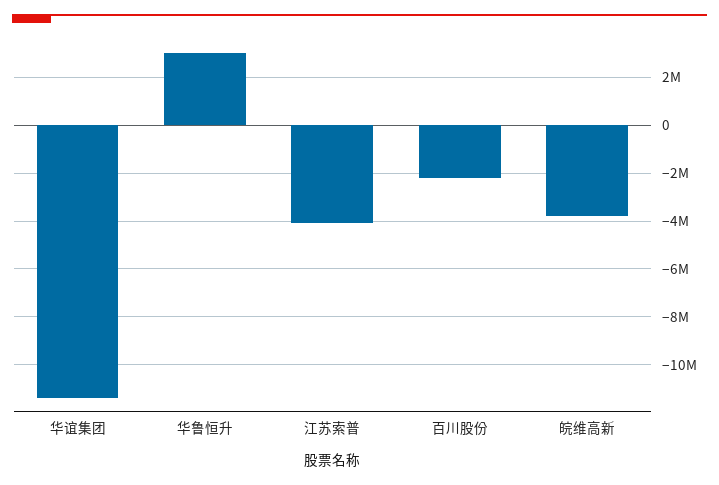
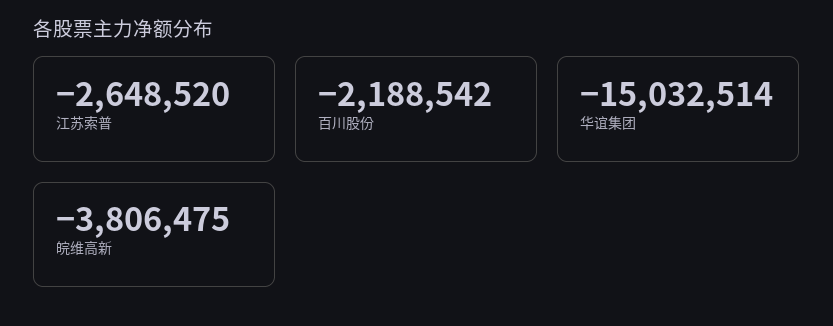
  {
-   "华谊集团": -11500000,
+   "华谊集团": -15032514,
-   "华鲁恒升": 3000000,
-   "江苏索普": -4000000,
+   "江苏索普": -2648520,
    "百川股份": -2188542,
    "皖维高新": -3806475
  }

